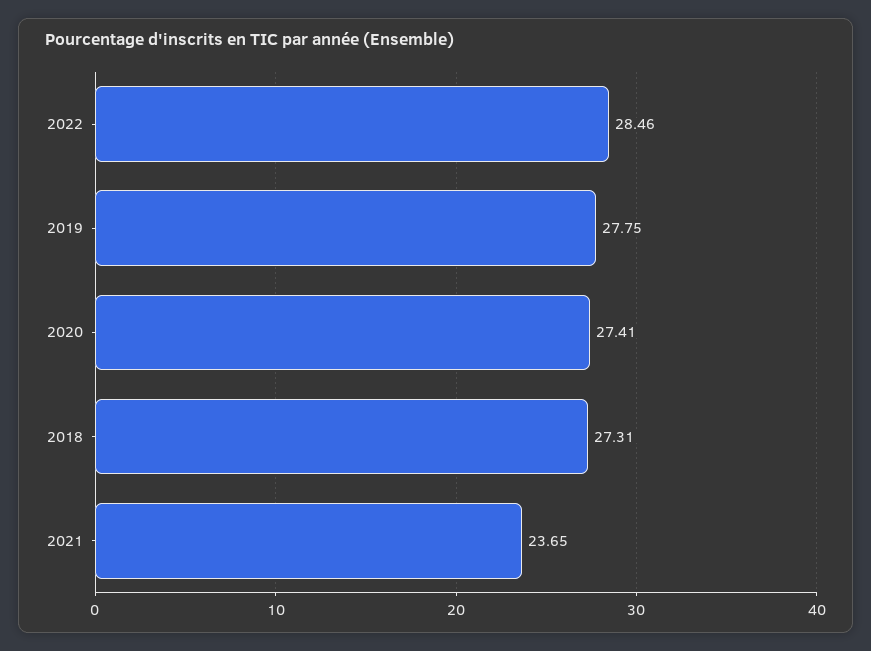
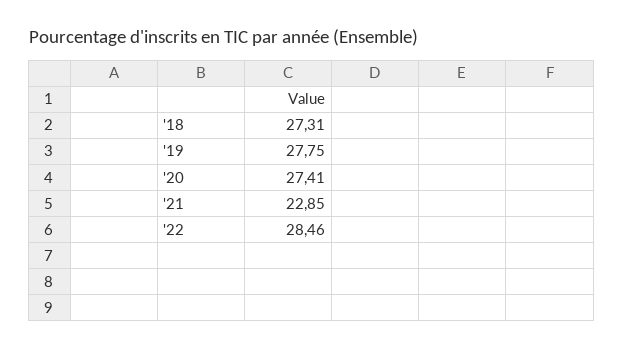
  {
    "2022": 28.46,
    "2019": 27.75,
    "2020": 27.41,
    "2018": 27.31,
-   "2021": 23.65
+   "2021": 22.85
  }

